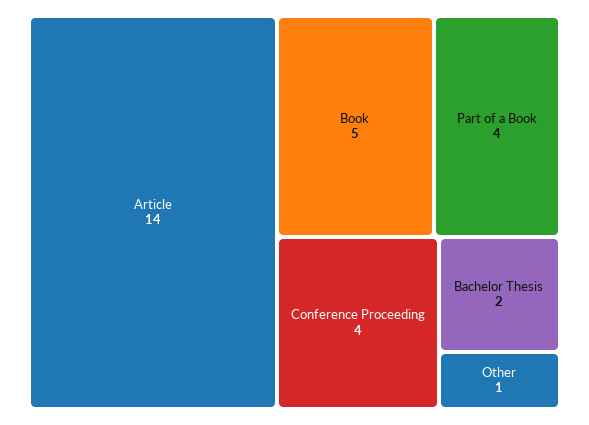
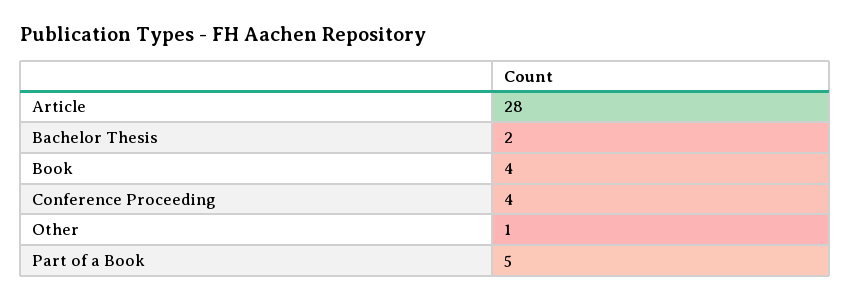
  {
-   "Article": 14,
+   "Article": 28,
-   "Book": 5,
+   "Book": 4,
-   "Part of a Book": 4,
+   "Part of a Book": 5,
    "Conference Proceeding": 4,
    "Bachelor Thesis": 2,
    "Other": 1
  }

